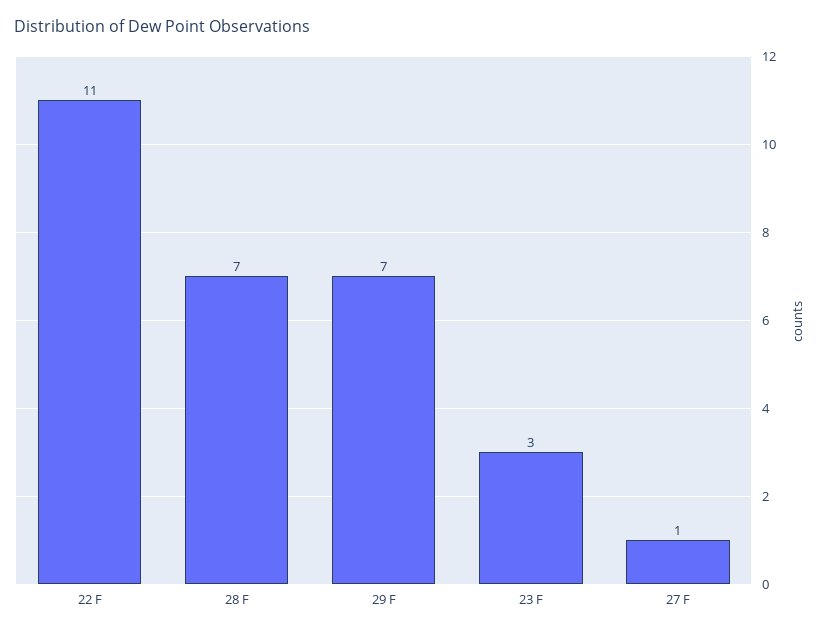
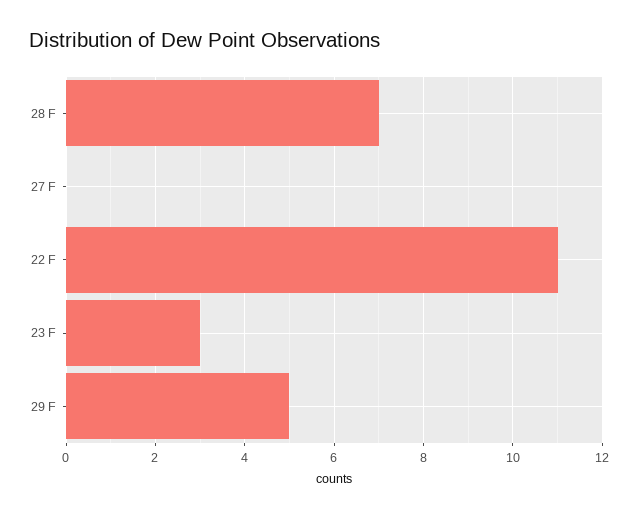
  {
    "22 F": 11,
    "28 F": 7,
-   "29 F": 7,
+   "29 F": 5,
    "23 F": 3,
-   "27 F": 1
+   "27 F": 0
  }

